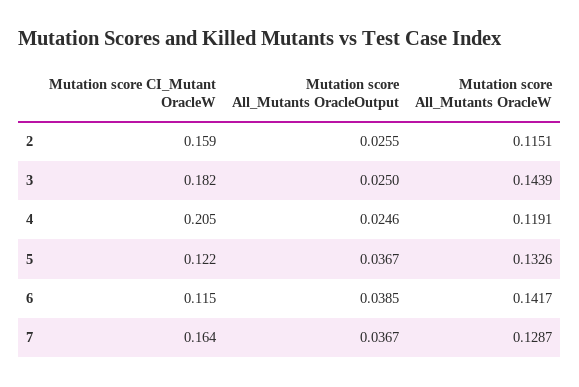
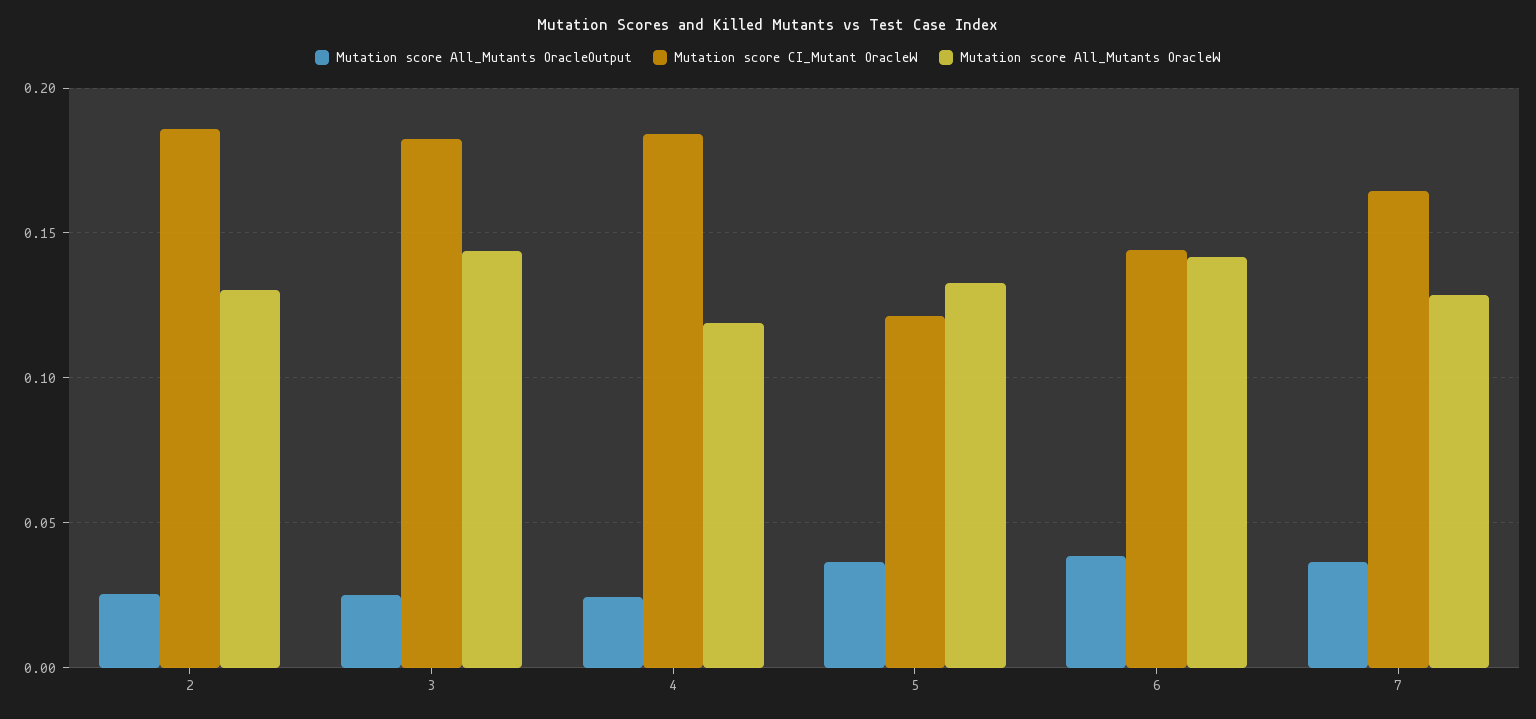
  {
    "Mutation score CI_Mutant OracleW": {
-     "2": 0.159,
+     "2": 0.185,
      "3": 0.182,
-     "4": 0.205,
+     "4": 0.185,
      "5": 0.122,
-     "6": 0.115,
+     "6": 0.145,
      "7": 0.164
    },
    "Mutation score All_Mutants OracleOutput": {
      "2": 0.0255,
      "3": 0.025,
      "4": 0.0246,
      "5": 0.0367,
      "6": 0.0385,
      "7": 0.0367
    },
    "Mutation score All_Mutants OracleW": {
-     "2": 0.1151,
+     "2": 0.13,
      "3": 0.1439,
      "4": 0.1191,
      "5": 0.1326,
      "6": 0.1417,
      "7": 0.1287
    }
  }

